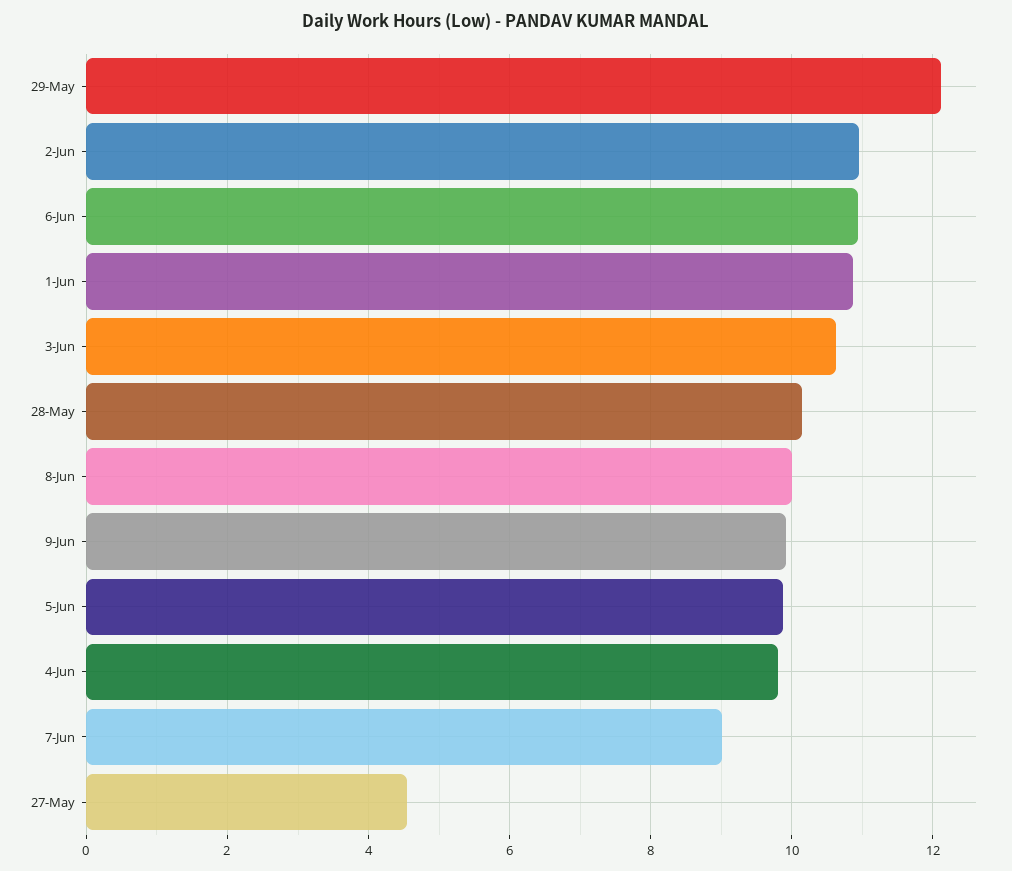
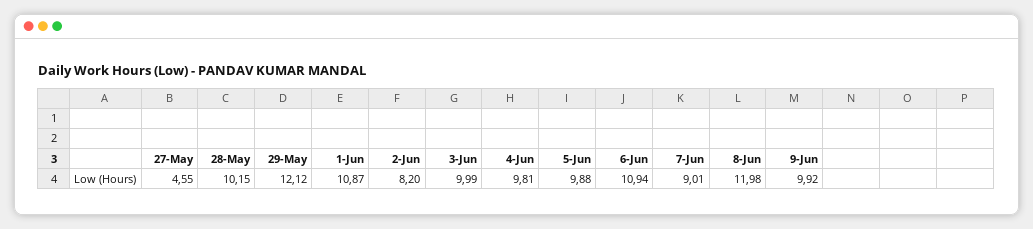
  {
    "29-May": 12.12,
-   "2-Jun": 11,
+   "2-Jun": 8.2,
    "6-Jun": 10.94,
    "1-Jun": 10.87,
-   "3-Jun": 10.6,
+   "3-Jun": 9.99,
    "28-May": 10.15,
-   "8-Jun": 10,
+   "8-Jun": 11.98,
    "9-Jun": 9.92,
    "5-Jun": 9.88,
    "4-Jun": 9.81,
    "7-Jun": 9.01,
    "27-May": 4.55
  }

